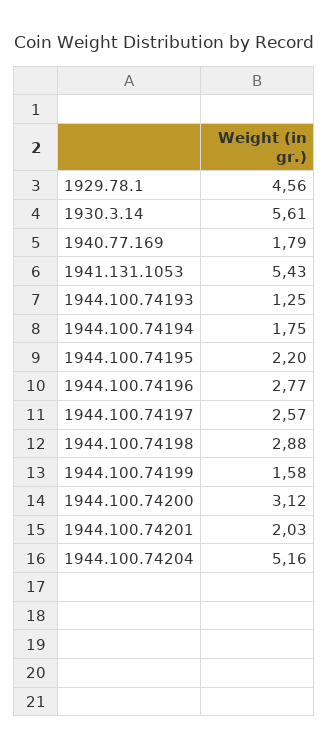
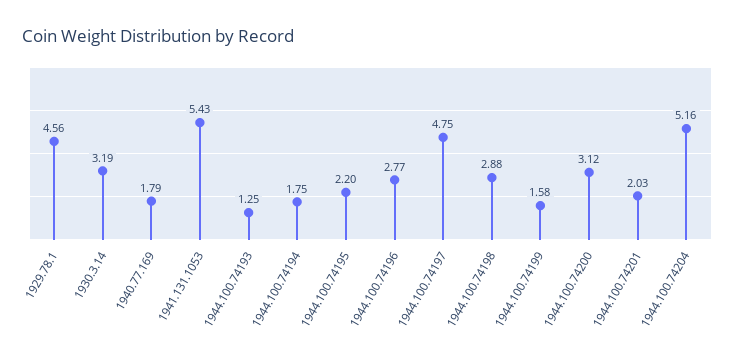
  {
    "1929.78.1": 4.56,
-   "1930.3.14": 5.61,
+   "1930.3.14": 3.19,
    "1940.77.169": 1.79,
    "1941.131.1053": 5.43,
    "1944.100.74193": 1.25,
    "1944.100.74194": 1.75,
    "1944.100.74195": 2.2,
    "1944.100.74196": 2.77,
-   "1944.100.74197": 2.57,
+   "1944.100.74197": 4.75,
    "1944.100.74198": 2.88,
    "1944.100.74199": 1.58,
    "1944.100.74200": 3.12,
    "1944.100.74201": 2.03,
    "1944.100.74204": 5.16
  }

